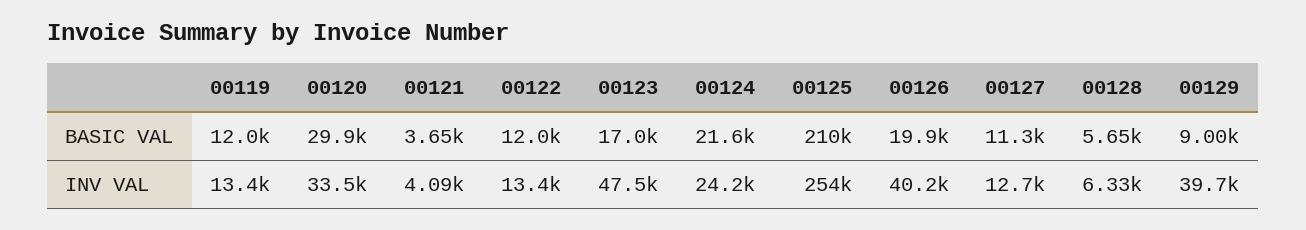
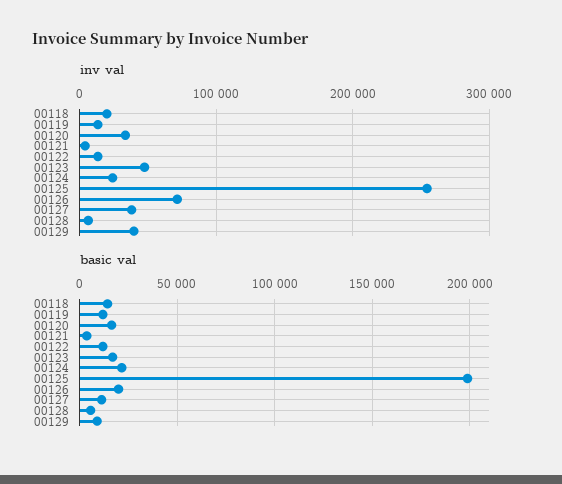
  {
    "BASIC VAL": {
      "00119": 12000,
-     "00120": 29900,
+     "00120": 15000,
      "00121": 3650,
      "00122": 12000,
      "00123": 17000,
      "00124": 21600,
-     "00125": 210000,
+     "00125": 200000,
      "00126": 19900,
      "00127": 11300,
      "00128": 5650,
-     "00129": 9000
+     "00129": 9000,
+     "00118": 15000
    },
    "INV VAL": {
      "00119": 13400,
      "00120": 33500,
      "00121": 4090,
      "00122": 13400,
      "00123": 47500,
      "00124": 24200,
      "00125": 254000,
-     "00126": 40200,
+     "00126": 70000,
-     "00127": 12700,
+     "00127": 40000,
      "00128": 6330,
-     "00129": 39700
+     "00129": 39700,
+     "00118": 20000
    }
  }

